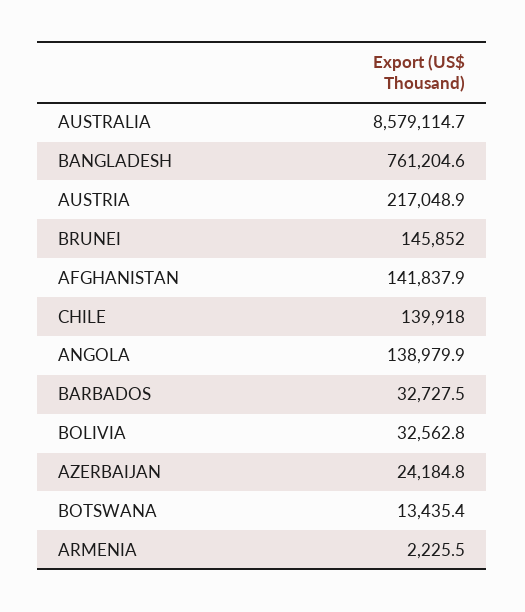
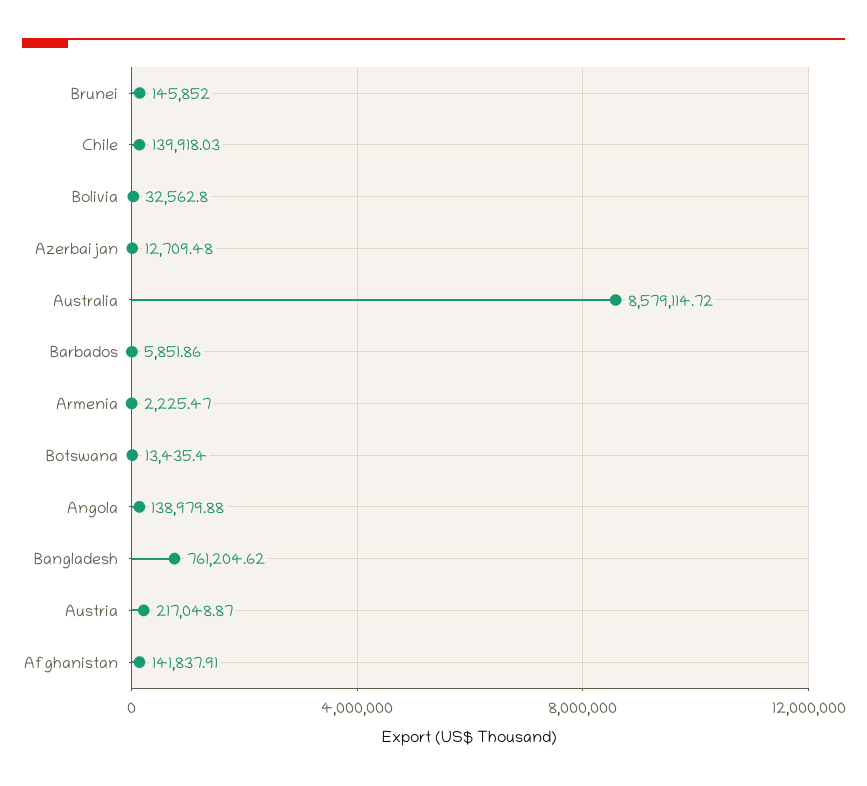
  {
    "AUSTRALIA": 8579114.72,
    "BANGLADESH": 761204.62,
    "AUSTRIA": 217048.87,
    "BRUNEI": 145852,
    "AFGHANISTAN": 141837.91,
    "CHILE": 139918.03,
    "ANGOLA": 138979.88,
-   "BARBADOS": 32727.5,
+   "BARBADOS": 5851.86,
    "BOLIVIA": 32562.8,
-   "AZERBAIJAN": 24184.8,
+   "AZERBAIJAN": 12709.48,
    "BOTSWANA": 13435.4,
    "ARMENIA": 2225.47
  }

